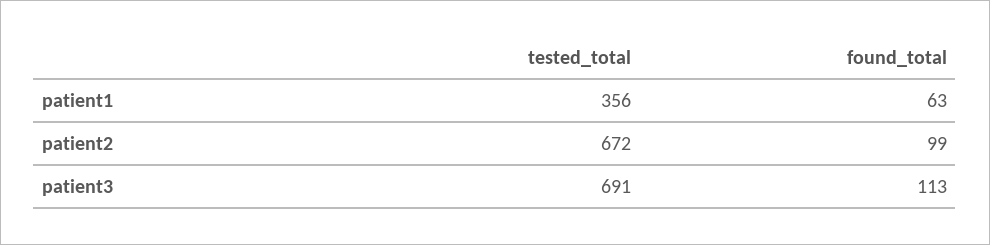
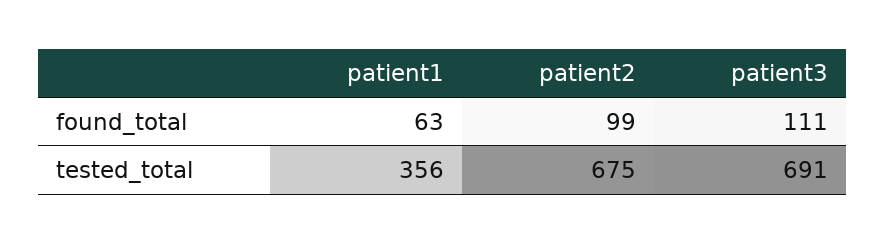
  {
    "tested_total": {
      "patient1": 356,
-     "patient2": 672,
+     "patient2": 675,
      "patient3": 691
    },
    "found_total": {
      "patient1": 63,
      "patient2": 99,
-     "patient3": 113
+     "patient3": 111
    }
  }

